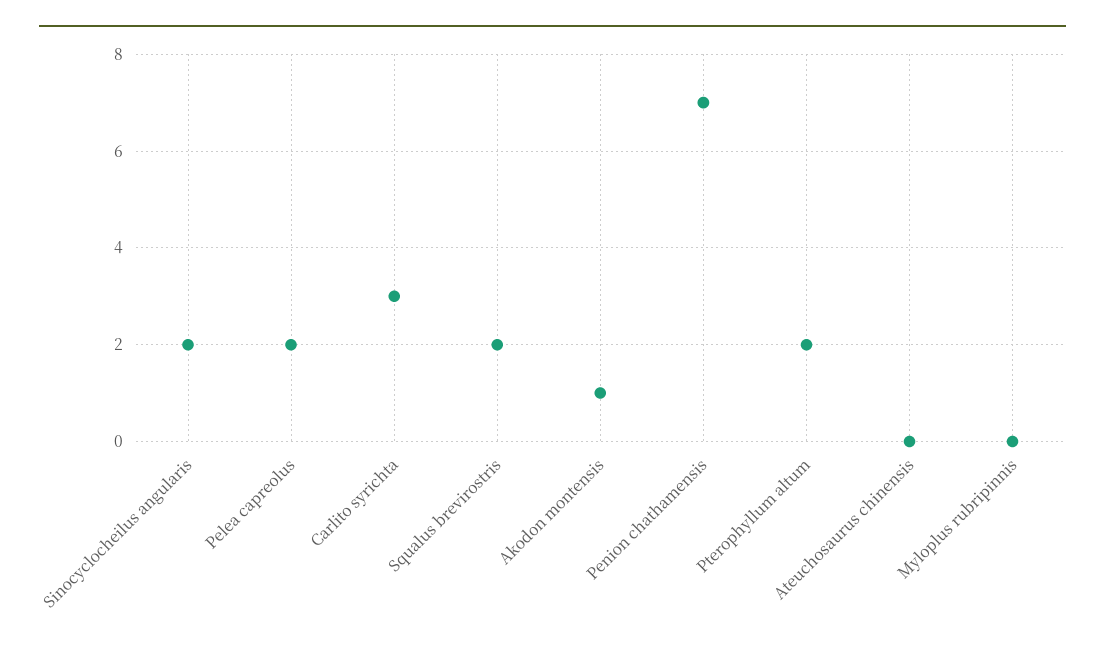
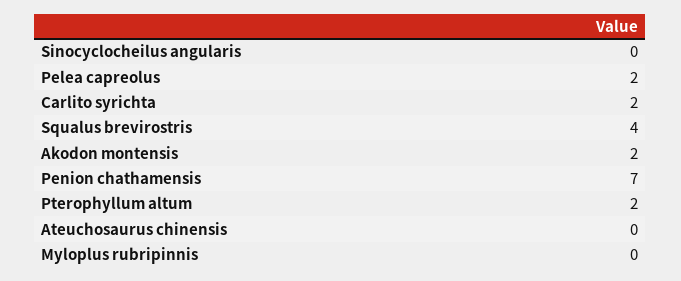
  {
-   "Sinocyclocheilus angularis": 2,
+   "Sinocyclocheilus angularis": 0,
    "Pelea capreolus": 2,
-   "Carlito syrichta": 3,
+   "Carlito syrichta": 2,
-   "Squalus brevirostris": 2,
+   "Squalus brevirostris": 4,
-   "Akodon montensis": 1,
+   "Akodon montensis": 2,
    "Penion chathamensis": 7,
    "Pterophyllum altum": 2,
    "Ateuchosaurus chinensis": 0,
    "Myloplus rubripinnis": 0
  }

